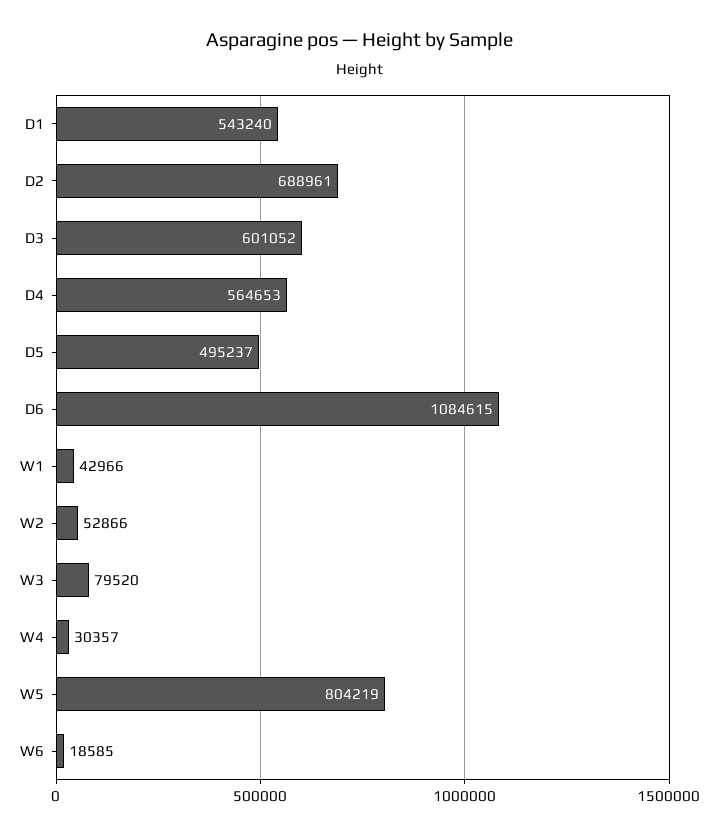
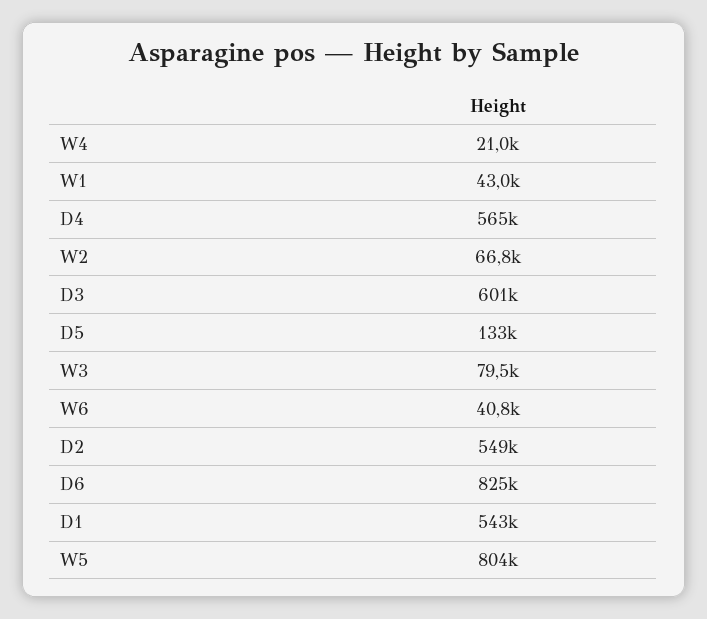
  {
    "D1": 543240,
-   "D2": 688961,
+   "D2": 549000,
    "D3": 601052,
    "D4": 564653,
-   "D5": 495237,
+   "D5": 133000,
-   "D6": 1084615,
+   "D6": 825000,
    "W1": 42966,
-   "W2": 52866,
+   "W2": 66800,
    "W3": 79520,
-   "W4": 30357,
+   "W4": 21000,
    "W5": 804219,
-   "W6": 18585
+   "W6": 40800
  }

